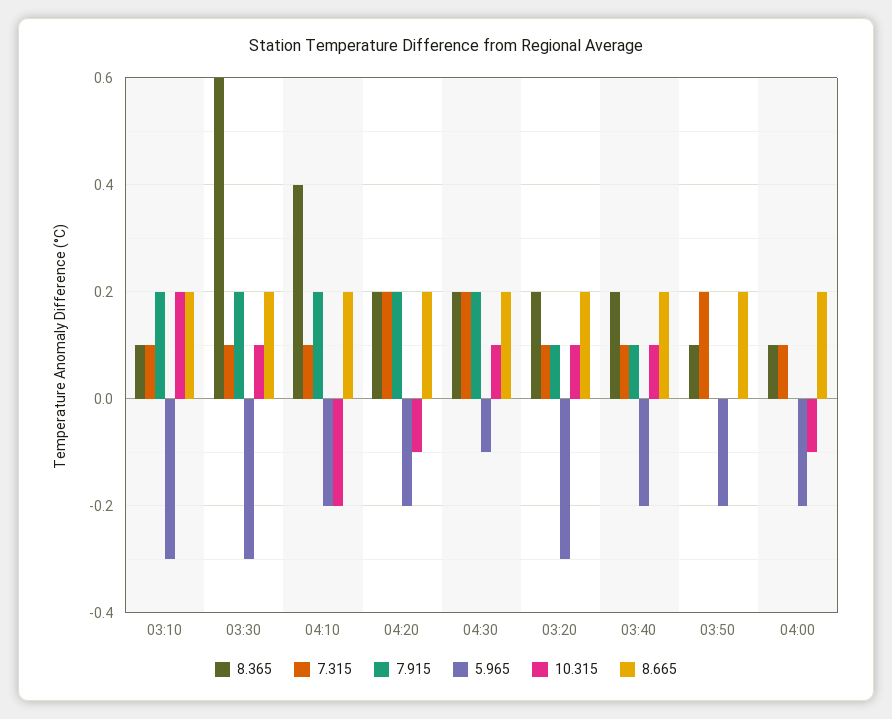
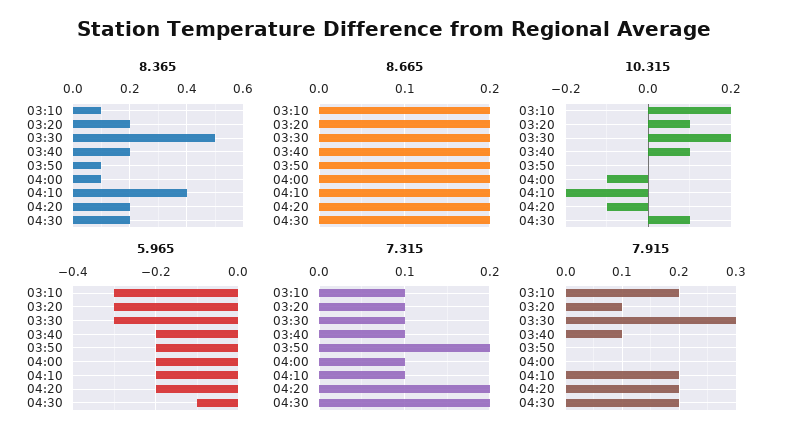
  {
    "8.365": {
      "03:10": 0.1,
-     "03:30": 0.6,
+     "03:30": 0.5,
      "04:10": 0.4,
      "04:20": 0.2,
      "04:30": 0.2,
      "03:20": 0.2,
      "03:40": 0.2,
      "03:50": 0.1,
      "04:00": 0.1
    },
    "7.315": {
      "03:10": 0.1,
      "03:30": 0.1,
      "04:10": 0.1,
      "04:20": 0.2,
      "04:30": 0.2,
      "03:20": 0.1,
      "03:40": 0.1,
      "03:50": 0.2,
      "04:00": 0.1
    },
    "7.915": {
      "03:10": 0.2,
-     "03:30": 0.2,
+     "03:30": 0.3,
      "04:10": 0.2,
      "04:20": 0.2,
      "04:30": 0.2,
      "03:20": 0.1,
      "03:40": 0.1,
      "03:50": 0,
      "04:00": 0
    },
    "5.965": {
      "03:10": -0.3,
      "03:30": -0.3,
      "04:10": -0.2,
      "04:20": -0.2,
      "04:30": -0.1,
      "03:20": -0.3,
      "03:40": -0.2,
      "03:50": -0.2,
      "04:00": -0.2
    },
    "10.315": {
      "03:10": 0.2,
-     "03:30": 0.1,
+     "03:30": 0.2,
      "04:10": -0.2,
      "04:20": -0.1,
      "04:30": 0.1,
      "03:20": 0.1,
      "03:40": 0.1,
      "03:50": 0,
      "04:00": -0.1
    },
    "8.665": {
      "03:10": 0.2,
      "03:30": 0.2,
      "04:10": 0.2,
      "04:20": 0.2,
      "04:30": 0.2,
      "03:20": 0.2,
      "03:40": 0.2,
      "03:50": 0.2,
      "04:00": 0.2
    }
  }

